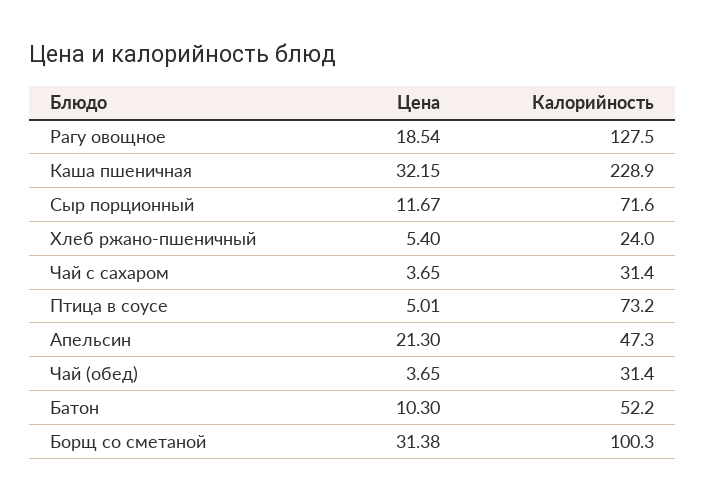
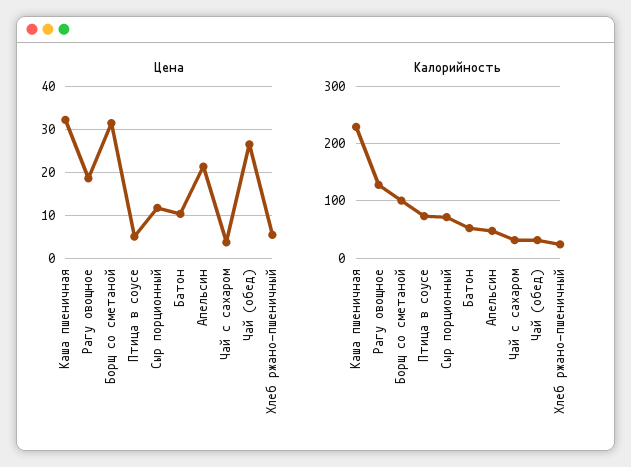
  {
    "Цена": {
      "Рагу овощное": 18.54,
      "Каша пшеничная": 32.15,
      "Сыр порционный": 11.67,
      "Хлеб ржано-пшеничный": 5.4,
      "Чай с сахаром": 3.65,
      "Птица в соусе": 5.01,
      "Апельсин": 21.3,
-     "Чай (обед)": 3.65,
+     "Чай (обед)": 26,
      "Батон": 10.3,
      "Борщ со сметаной": 31.38
    },
    "Калорийность": {
      "Рагу овощное": 127.5,
      "Каша пшеничная": 228.9,
      "Сыр порционный": 71.6,
      "Хлеб ржано-пшеничный": 24,
      "Чай с сахаром": 31.4,
      "Птица в соусе": 73.2,
      "Апельсин": 47.3,
      "Чай (обед)": 31.4,
      "Батон": 52.2,
      "Борщ со сметаной": 100.3
    }
  }

